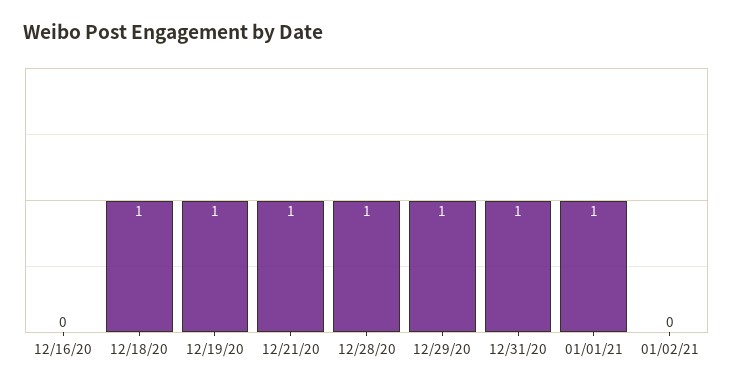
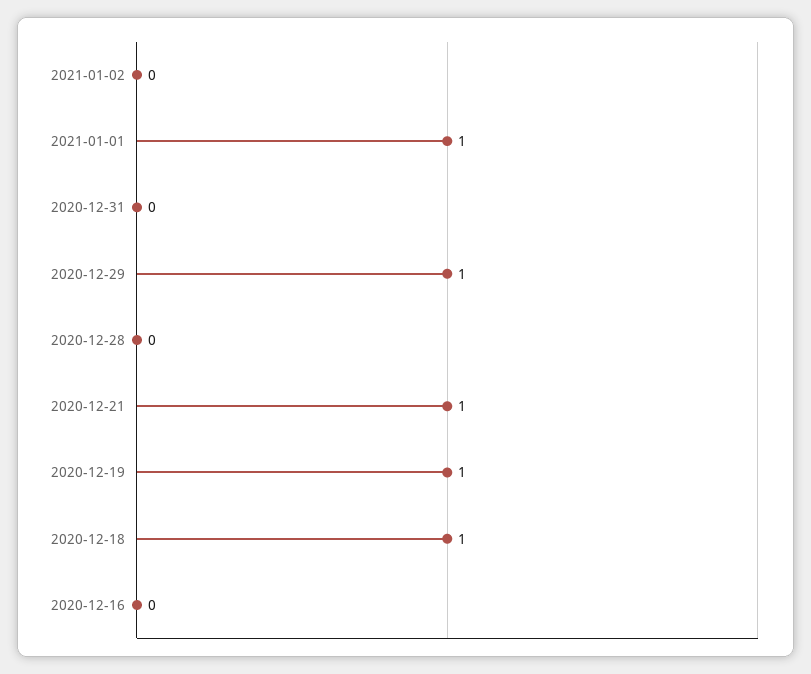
  {
    "12/16/20": 0,
    "12/18/20": 1,
    "12/19/20": 1,
    "12/21/20": 1,
-   "12/28/20": 1,
+   "12/28/20": 0,
    "12/29/20": 1,
-   "12/31/20": 1,
+   "12/31/20": 0,
    "01/01/21": 1,
    "01/02/21": 0
  }

